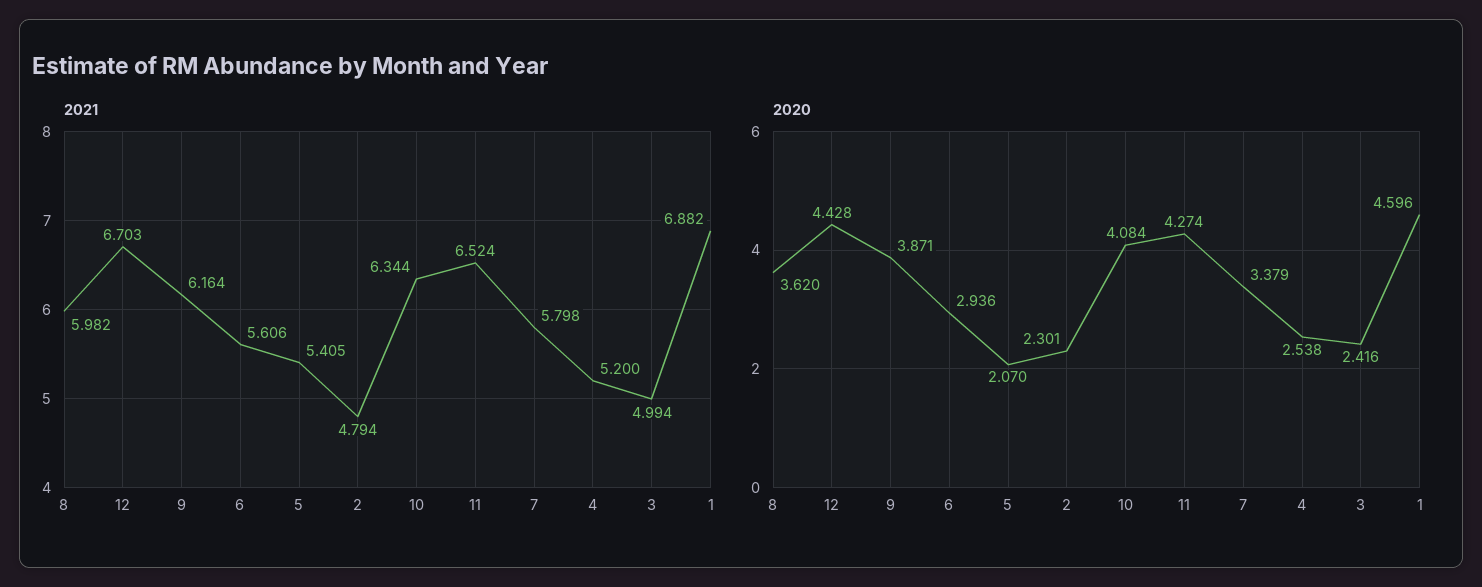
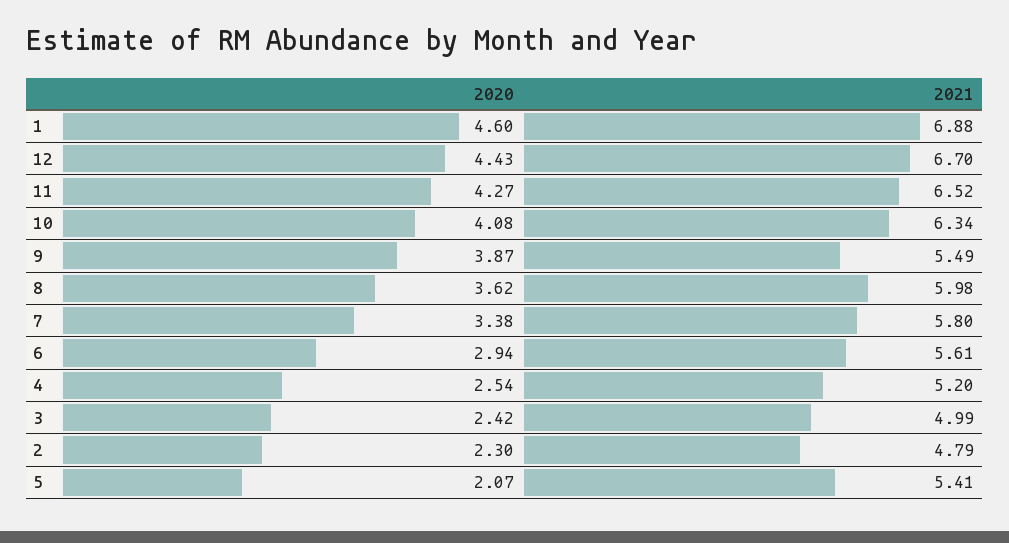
  {
    "2021": {
      "8": 5.982,
      "12": 6.703,
-     "9": 6.164,
+     "9": 5.49,
      "6": 5.606,
      "5": 5.405,
      "2": 4.794,
      "10": 6.344,
      "11": 6.524,
      "7": 5.798,
      "4": 5.2,
      "3": 4.994,
      "1": 6.882
    },
    "2020": {
      "8": 3.62,
      "12": 4.428,
      "9": 3.871,
      "6": 2.936,
      "5": 2.07,
      "2": 2.301,
      "10": 4.084,
      "11": 4.274,
      "7": 3.379,
      "4": 2.538,
      "3": 2.416,
      "1": 4.596
    }
  }

